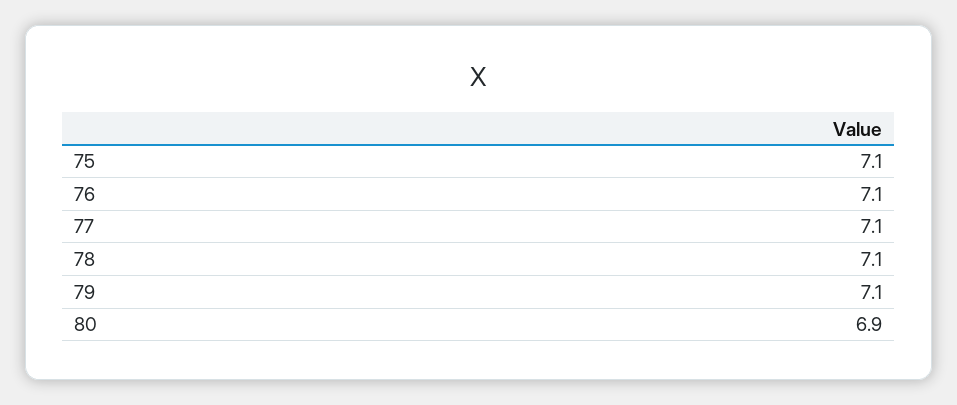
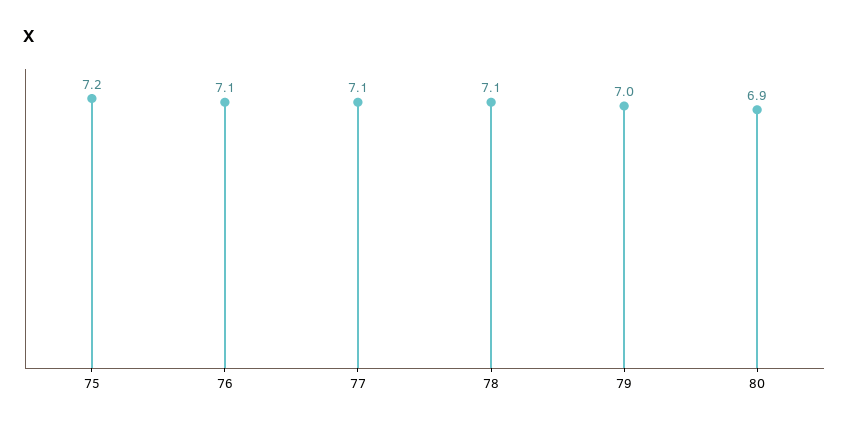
  {
-   "75": 7.1,
+   "75": 7.2,
    "76": 7.1,
    "77": 7.1,
    "78": 7.1,
-   "79": 7.1,
+   "79": 7,
    "80": 6.9
  }

